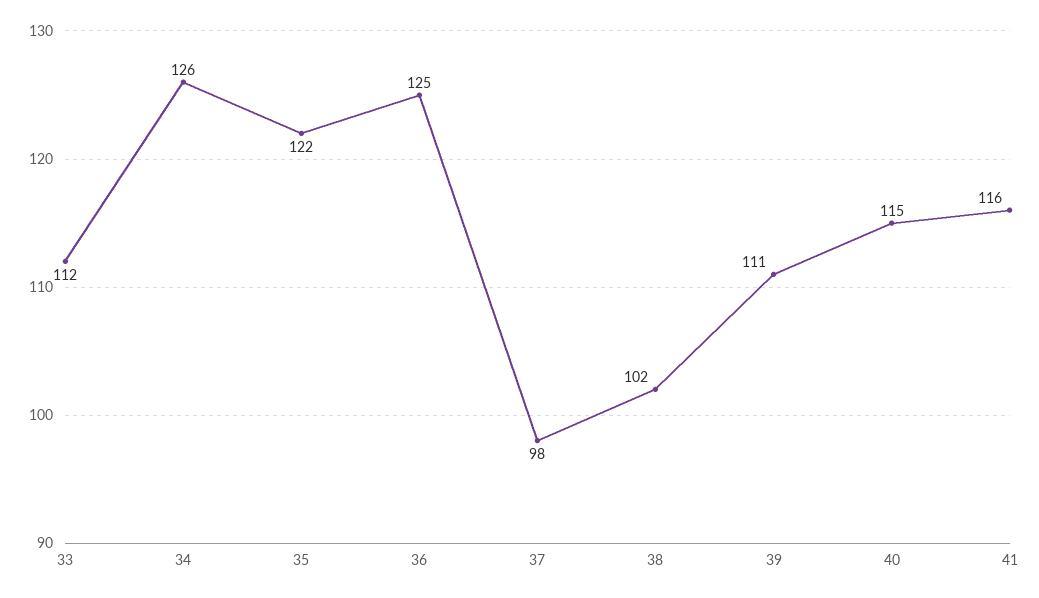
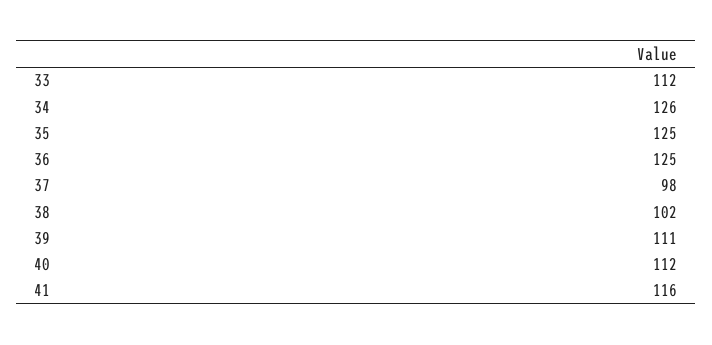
  {
    "33": 112,
    "34": 126,
-   "35": 122,
+   "35": 125,
    "36": 125,
    "37": 98,
    "38": 102,
    "39": 111,
-   "40": 115,
+   "40": 112,
    "41": 116
  }

